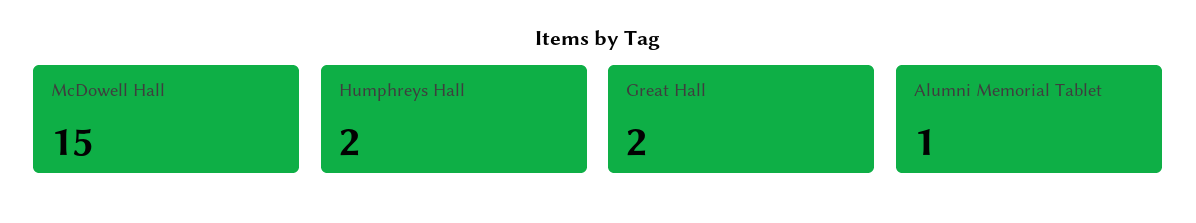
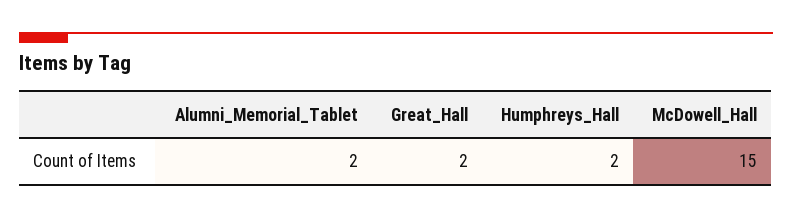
  {
    "McDowell Hall": 15,
    "Humphreys Hall": 2,
    "Great Hall": 2,
-   "Alumni Memorial Tablet": 1
+   "Alumni Memorial Tablet": 2
  }

